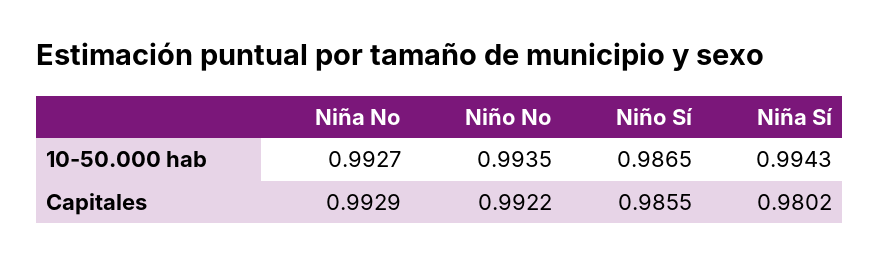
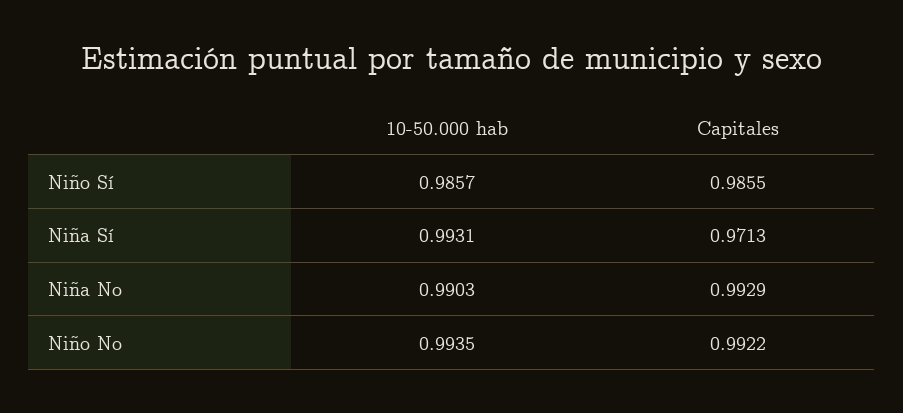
  {
    "Niña No": {
-     "10-50.000 hab": 0.9927,
+     "10-50.000 hab": 0.9903,
      "Capitales": 0.9929
    },
    "Niño No": {
      "10-50.000 hab": 0.9935,
      "Capitales": 0.9922
    },
    "Niño Sí": {
-     "10-50.000 hab": 0.9865,
+     "10-50.000 hab": 0.9857,
      "Capitales": 0.9855
    },
    "Niña Sí": {
-     "10-50.000 hab": 0.9943,
+     "10-50.000 hab": 0.9931,
-     "Capitales": 0.9802
+     "Capitales": 0.9713
    }
  }

